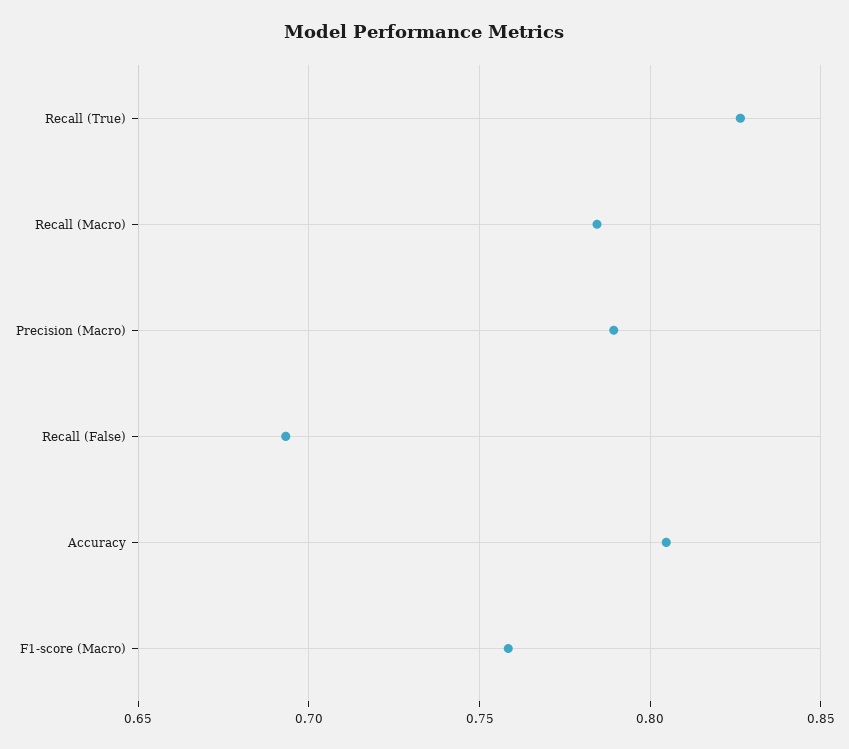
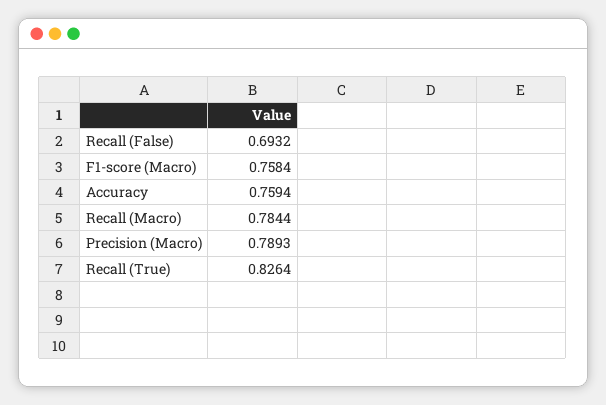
  {
    "Recall (True)": 0.8264,
    "Recall (Macro)": 0.7844,
    "Precision (Macro)": 0.7893,
    "Recall (False)": 0.6932,
-   "Accuracy": 0.805,
+   "Accuracy": 0.7594,
    "F1-score (Macro)": 0.7584
  }

